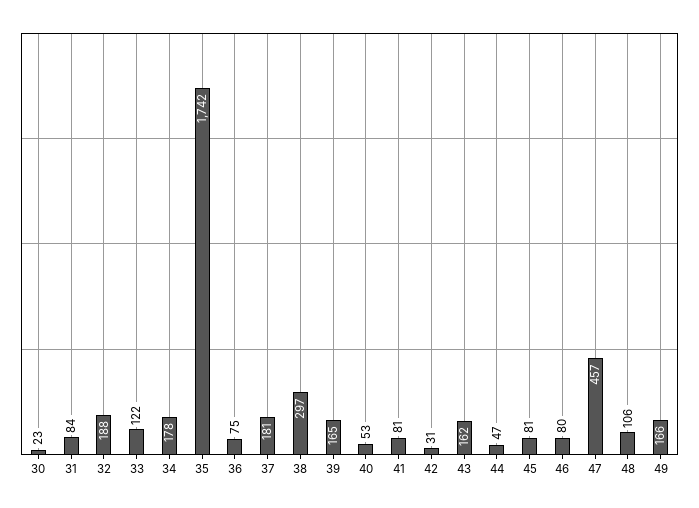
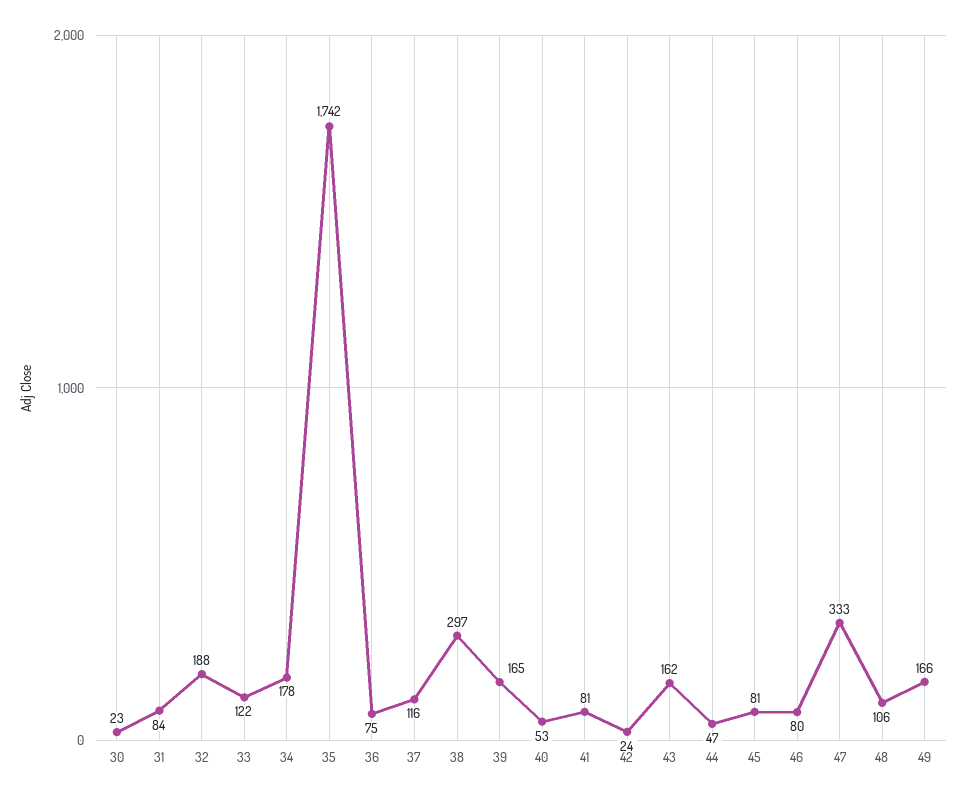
  {
    "30": 23,
    "31": 84,
    "32": 188,
    "33": 122,
    "34": 178,
    "35": 1742,
    "36": 75,
-   "37": 181,
+   "37": 116,
    "38": 297,
    "39": 165,
    "40": 53,
    "41": 81,
-   "42": 31,
+   "42": 24,
    "43": 162,
    "44": 47,
    "45": 81,
    "46": 80,
-   "47": 457,
+   "47": 333,
    "48": 106,
    "49": 166
  }

